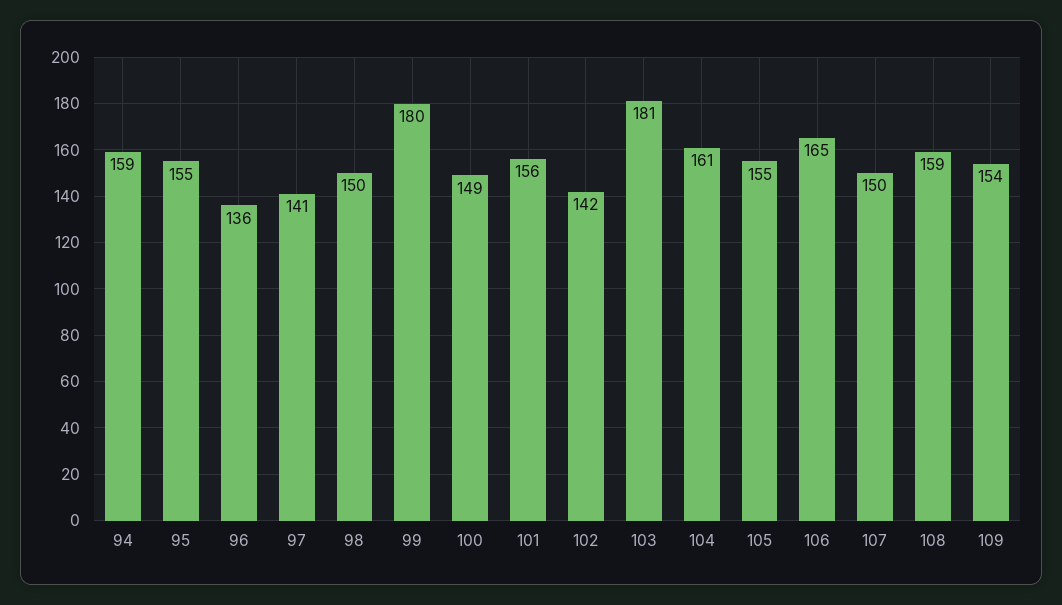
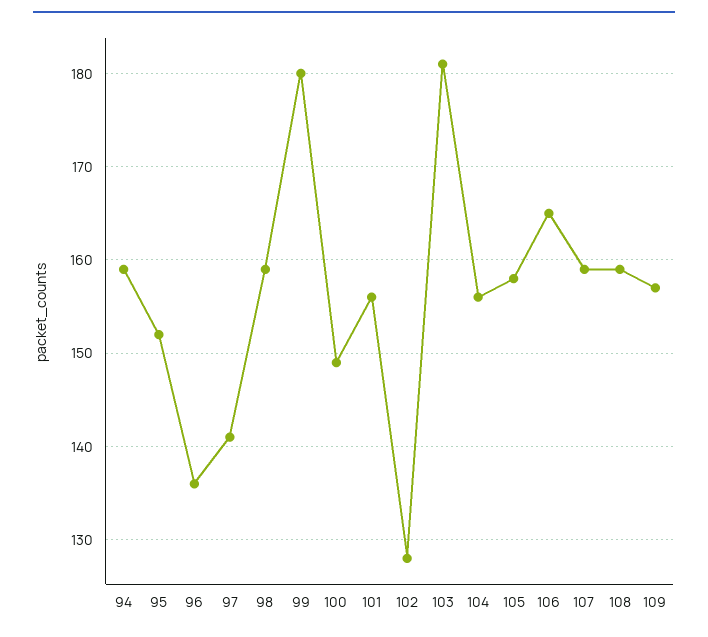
  {
    "94": 159,
-   "95": 155,
+   "95": 152,
    "96": 136,
    "97": 141,
-   "98": 150,
+   "98": 159,
    "99": 180,
    "100": 149,
    "101": 156,
-   "102": 142,
+   "102": 128,
    "103": 181,
-   "104": 161,
+   "104": 156,
-   "105": 155,
+   "105": 158,
    "106": 165,
-   "107": 150,
+   "107": 159,
    "108": 159,
-   "109": 154
+   "109": 157
  }

